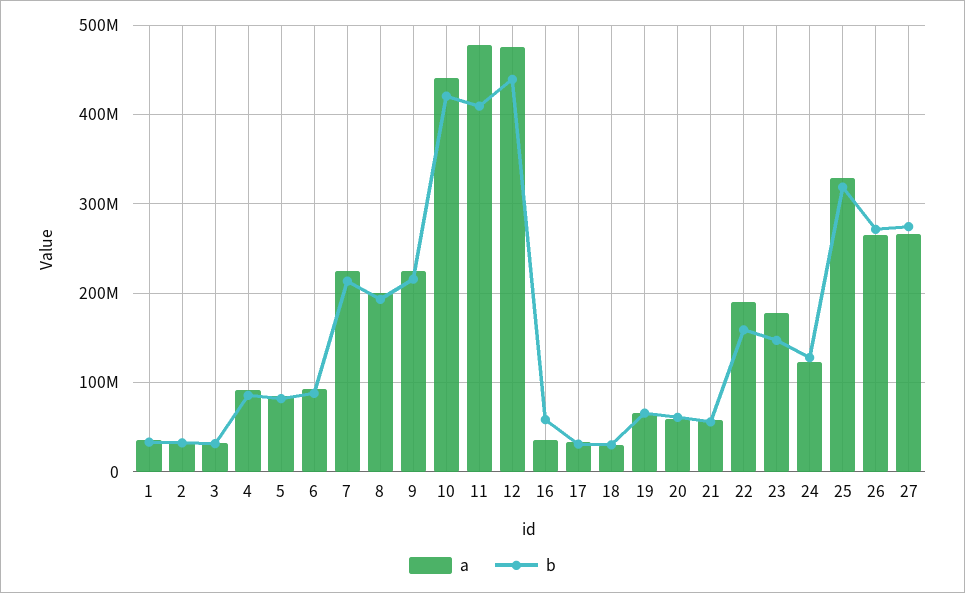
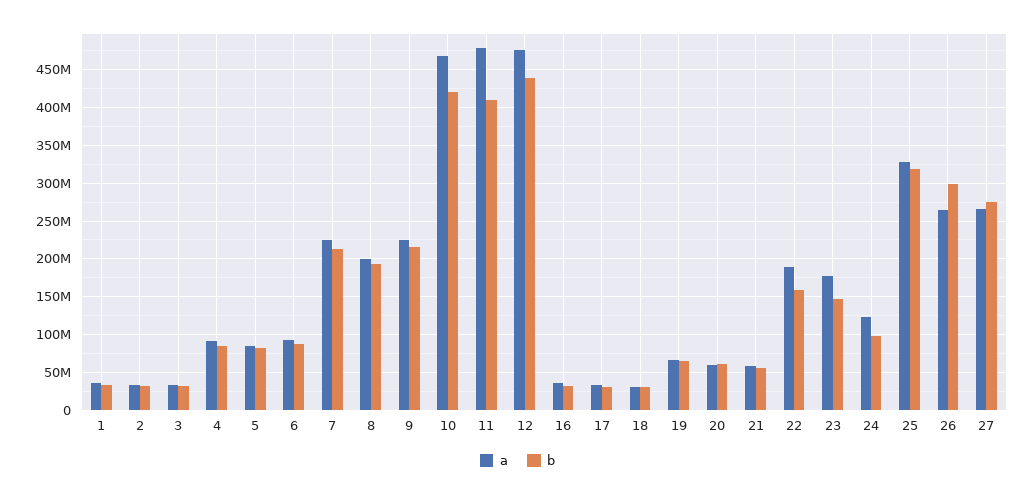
  {
    "a": {
      "1": 40000000,
      "2": 30000000,
      "3": 30000000,
      "4": 90000000,
      "5": 90000000,
      "6": 90000000,
      "7": 220000000,
      "8": 200000000,
      "9": 220000000,
-     "10": 440000000,
+     "10": 470000000,
      "11": 480000000,
      "12": 480000000,
      "16": 40000000,
      "17": 30000000,
      "18": 30000000,
      "19": 70000000,
      "20": 60000000,
      "21": 60000000,
      "22": 190000000,
      "23": 180000000,
      "24": 120000000,
      "25": 330000000,
      "26": 270000000,
      "27": 270000000
    },
    "b": {
      "1": 30000000,
      "2": 30000000,
      "3": 30000000,
      "4": 90000000,
      "5": 80000000,
      "6": 90000000,
      "7": 210000000,
      "8": 190000000,
      "9": 220000000,
      "10": 420000000,
      "11": 410000000,
      "12": 440000000,
-     "16": 60000000,
+     "16": 30000000,
      "17": 30000000,
      "18": 30000000,
      "19": 70000000,
      "20": 60000000,
      "21": 60000000,
      "22": 160000000,
      "23": 150000000,
-     "24": 130000000,
+     "24": 100000000,
      "25": 320000000,
-     "26": 270000000,
+     "26": 300000000,
      "27": 270000000
    }
  }

